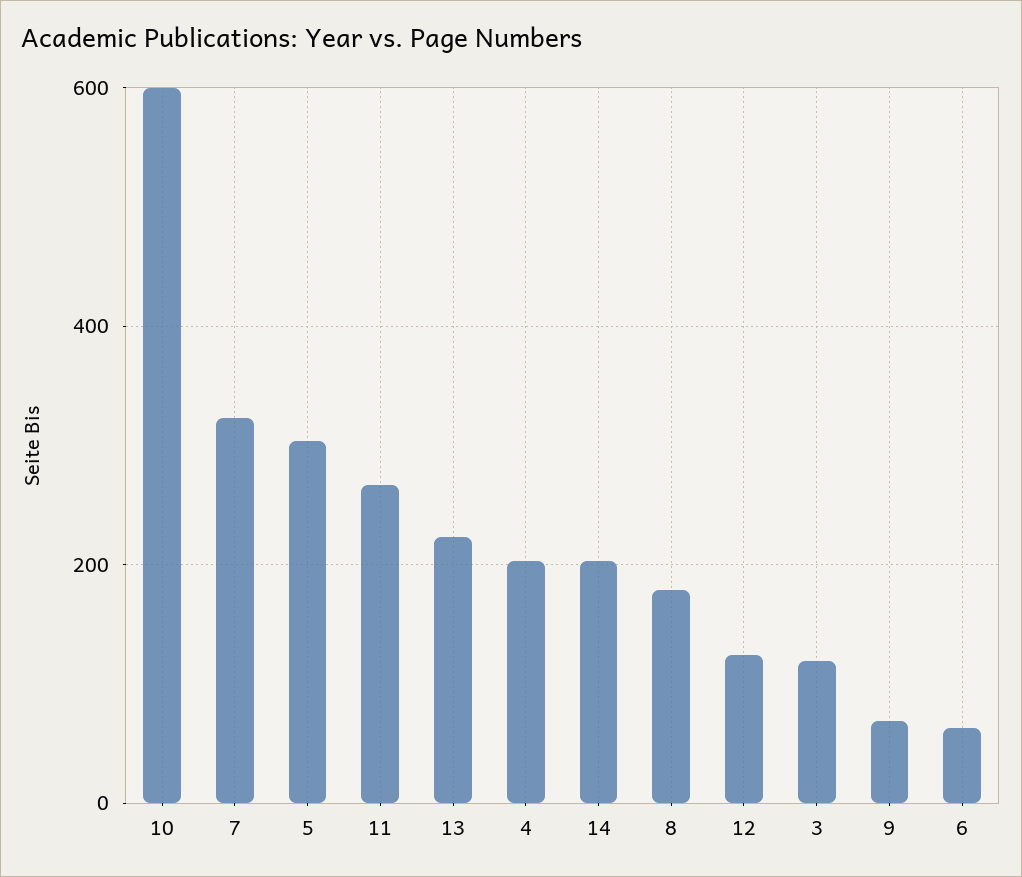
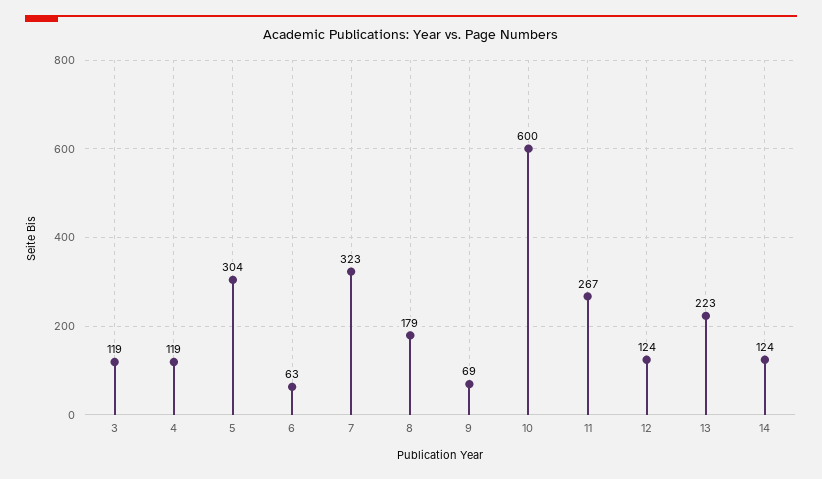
  {
    "10": 600,
    "7": 323,
    "5": 304,
    "11": 267,
    "13": 223,
-   "4": 200,
+   "4": 119,
-   "14": 200,
+   "14": 124,
    "8": 179,
    "12": 124,
    "3": 119,
    "9": 69,
    "6": 63
  }

